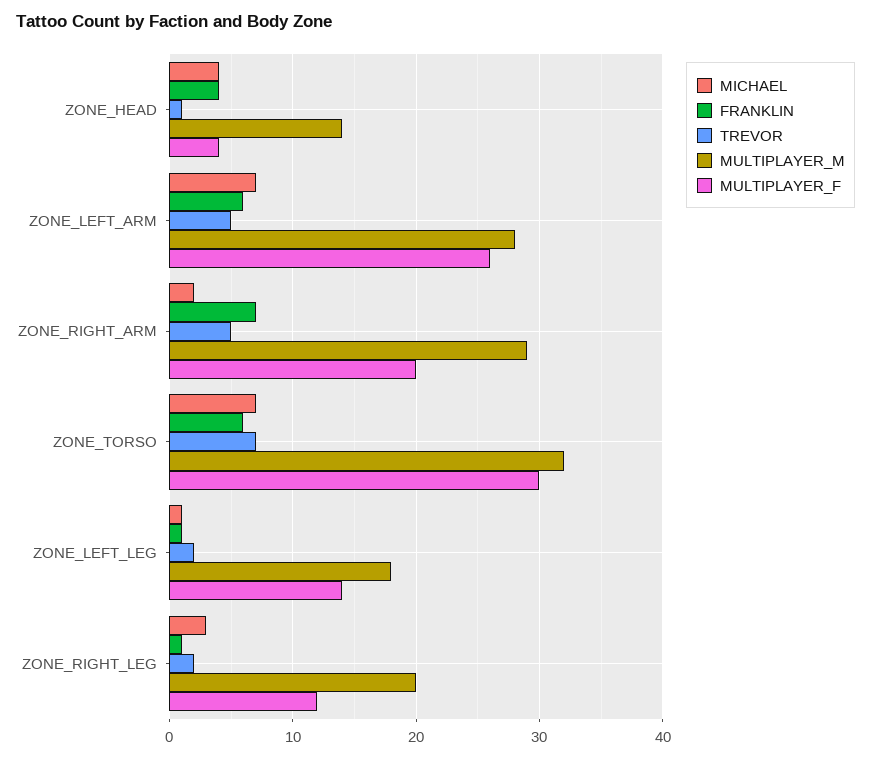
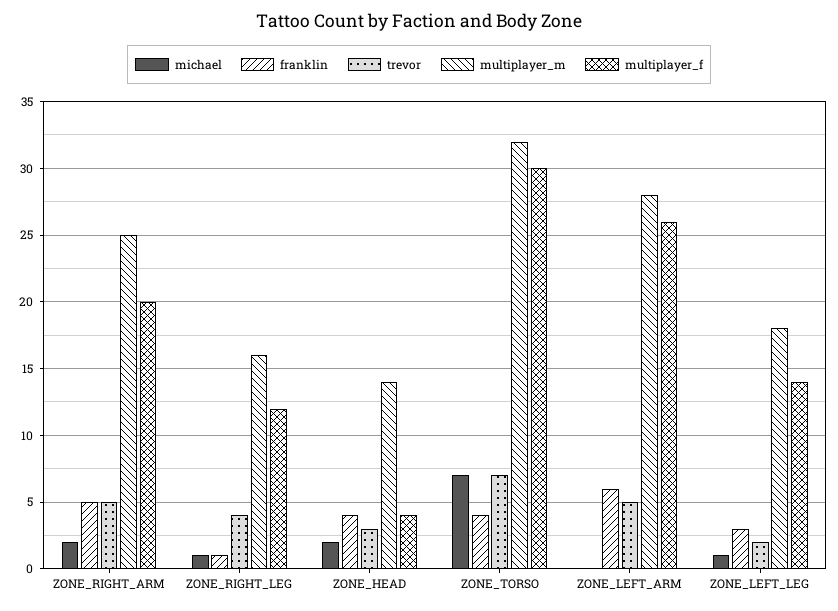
  {
    "MICHAEL": {
-     "ZONE_HEAD": 4,
+     "ZONE_HEAD": 2,
-     "ZONE_LEFT_ARM": 7,
+     "ZONE_LEFT_ARM": 0,
      "ZONE_RIGHT_ARM": 2,
      "ZONE_TORSO": 7,
      "ZONE_LEFT_LEG": 1,
-     "ZONE_RIGHT_LEG": 3
+     "ZONE_RIGHT_LEG": 1
    },
    "FRANKLIN": {
      "ZONE_HEAD": 4,
      "ZONE_LEFT_ARM": 6,
-     "ZONE_RIGHT_ARM": 7,
+     "ZONE_RIGHT_ARM": 5,
-     "ZONE_TORSO": 6,
+     "ZONE_TORSO": 4,
-     "ZONE_LEFT_LEG": 1,
+     "ZONE_LEFT_LEG": 3,
      "ZONE_RIGHT_LEG": 1
    },
    "TREVOR": {
-     "ZONE_HEAD": 1,
+     "ZONE_HEAD": 3,
      "ZONE_LEFT_ARM": 5,
      "ZONE_RIGHT_ARM": 5,
      "ZONE_TORSO": 7,
      "ZONE_LEFT_LEG": 2,
-     "ZONE_RIGHT_LEG": 2
+     "ZONE_RIGHT_LEG": 4
    },
    "MULTIPLAYER_M": {
      "ZONE_HEAD": 14,
      "ZONE_LEFT_ARM": 28,
-     "ZONE_RIGHT_ARM": 29,
+     "ZONE_RIGHT_ARM": 25,
      "ZONE_TORSO": 32,
      "ZONE_LEFT_LEG": 18,
-     "ZONE_RIGHT_LEG": 20
+     "ZONE_RIGHT_LEG": 16
    },
    "MULTIPLAYER_F": {
      "ZONE_HEAD": 4,
      "ZONE_LEFT_ARM": 26,
      "ZONE_RIGHT_ARM": 20,
      "ZONE_TORSO": 30,
      "ZONE_LEFT_LEG": 14,
      "ZONE_RIGHT_LEG": 12
    }
  }

